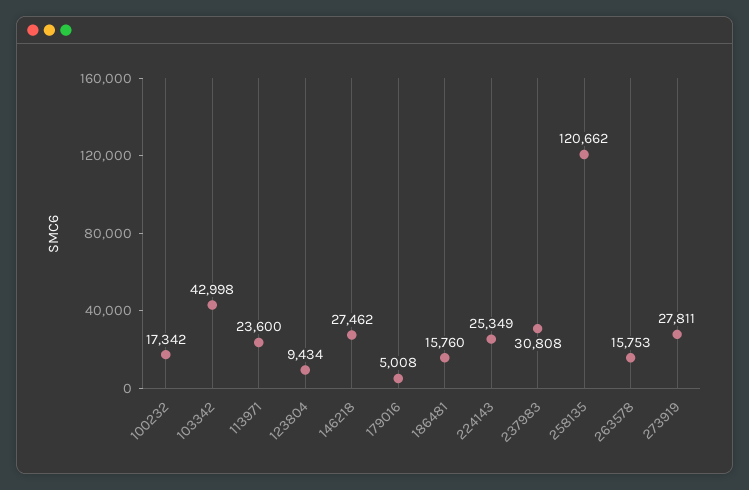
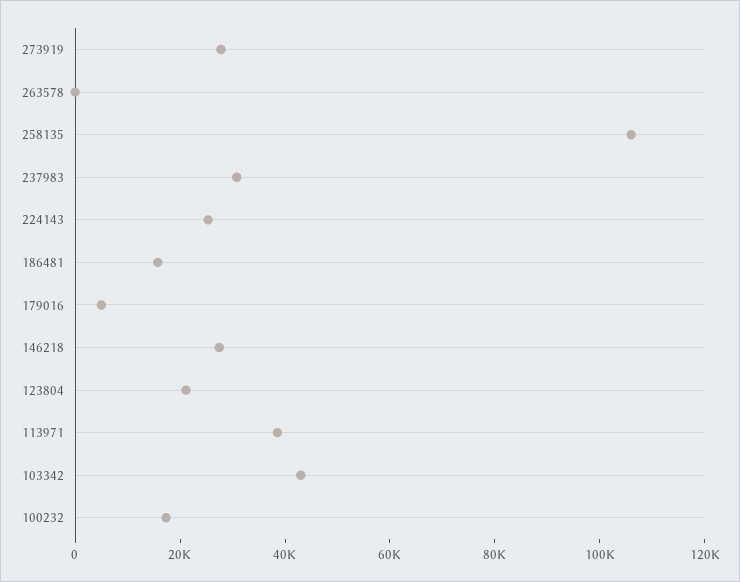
  {
    "100232": 17342,
    "103342": 42998,
-   "113971": 23600,
+   "113971": 40000,
-   "123804": 9434,
+   "123804": 20000,
    "146218": 27462,
    "179016": 5008,
    "186481": 15760,
    "224143": 25349,
    "237983": 30808,
-   "258135": 120662,
+   "258135": 105000,
-   "263578": 15753,
+   "263578": 0,
    "273919": 27811
  }

